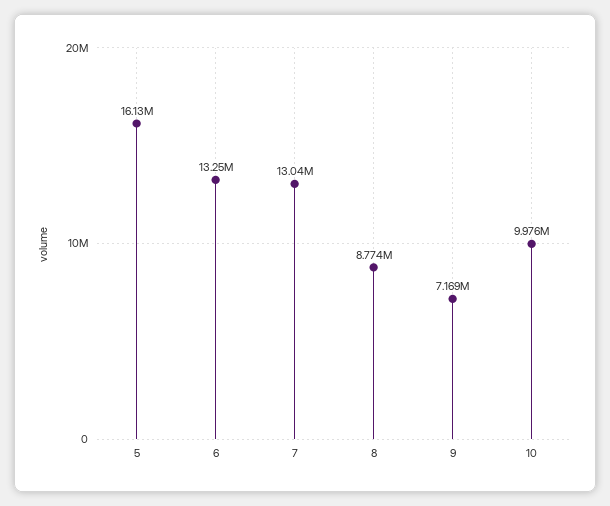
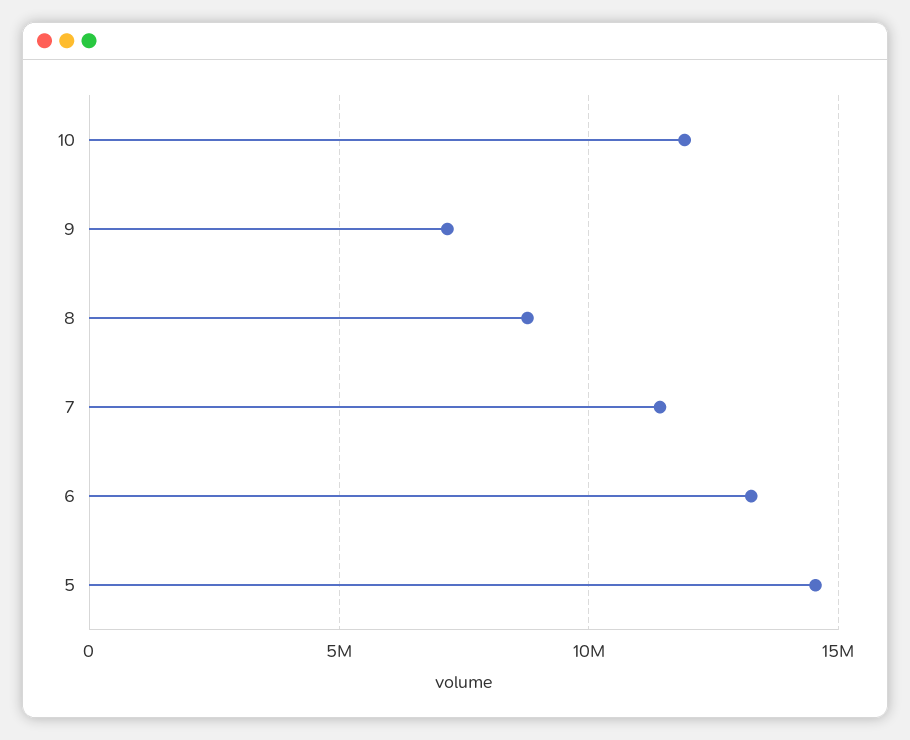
  {
-   "5": 16130000,
+   "5": 14500000,
    "6": 13250000,
-   "7": 13040000,
+   "7": 11500000,
    "8": 8774000,
    "9": 7169000,
-   "10": 9976000
+   "10": 12000000
  }

